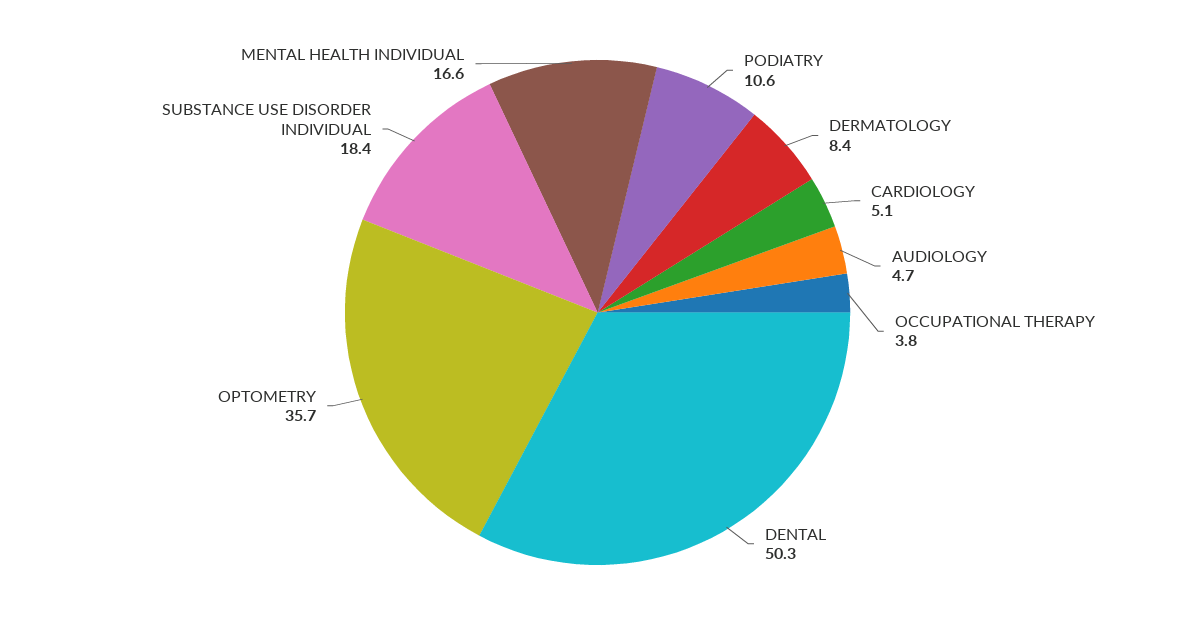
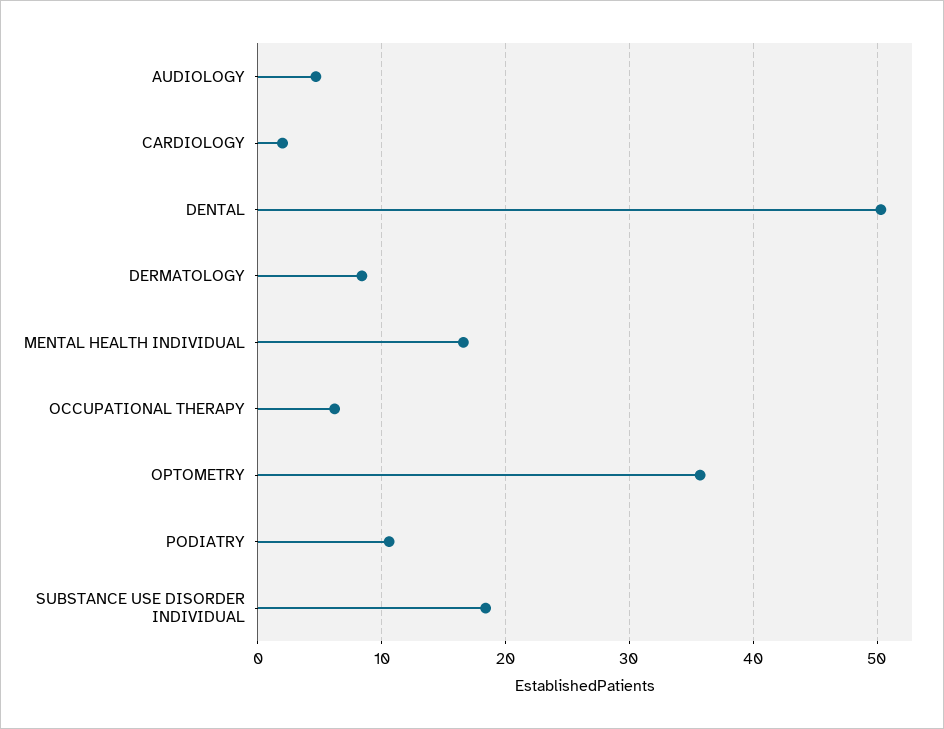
  {
    "PODIATRY": 10.6,
    "DERMATOLOGY": 8.4,
-   "CARDIOLOGY": 5.1,
+   "CARDIOLOGY": 2,
    "AUDIOLOGY": 4.7,
-   "OCCUPATIONAL THERAPY": 3.8,
+   "OCCUPATIONAL THERAPY": 6,
    "DENTAL": 50.3,
    "OPTOMETRY": 35.7,
    "SUBSTANCE USE DISORDER INDIVIDUAL": 18.4,
    "MENTAL HEALTH INDIVIDUAL": 16.6
  }

